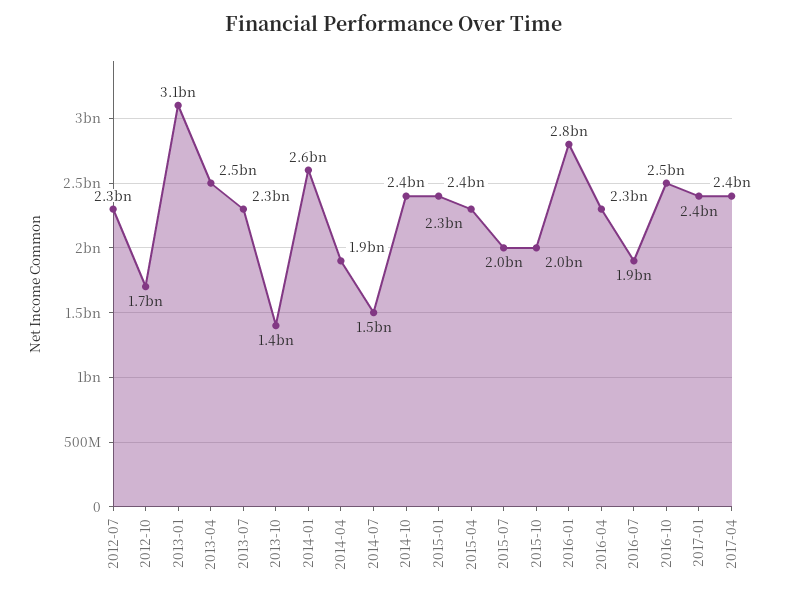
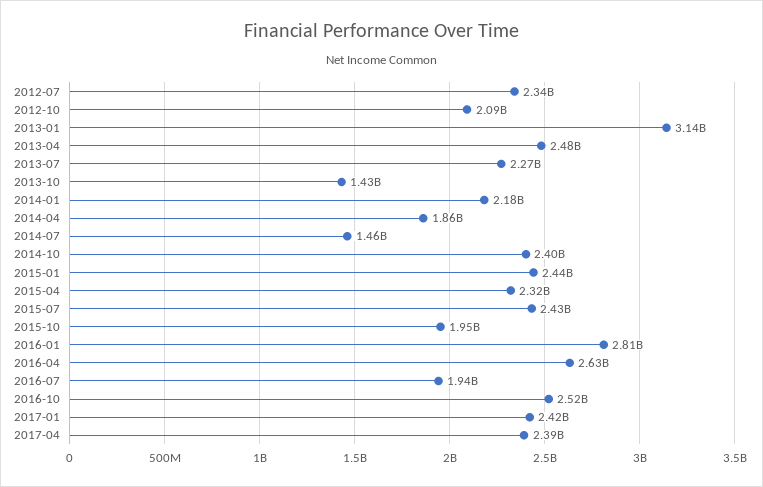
  {
    "2012-07": 2340000000,
-   "2012-10": 1700000000,
+   "2012-10": 2090000000,
    "2013-01": 3140000000,
    "2013-04": 2480000000,
    "2013-07": 2270000000,
    "2013-10": 1430000000,
-   "2014-01": 2600000000,
+   "2014-01": 2180000000,
    "2014-04": 1860000000,
    "2014-07": 1460000000,
    "2014-10": 2400000000,
    "2015-01": 2440000000,
    "2015-04": 2320000000,
-   "2015-07": 2000000000,
+   "2015-07": 2430000000,
    "2015-10": 1950000000,
    "2016-01": 2810000000,
-   "2016-04": 2300000000,
+   "2016-04": 2630000000,
    "2016-07": 1940000000,
    "2016-10": 2520000000,
    "2017-01": 2420000000,
    "2017-04": 2390000000
  }

